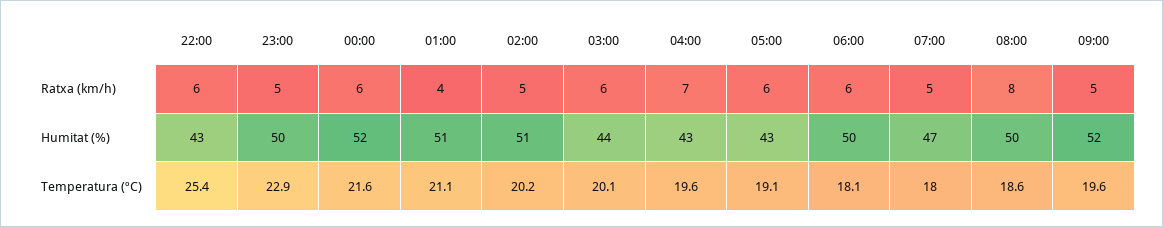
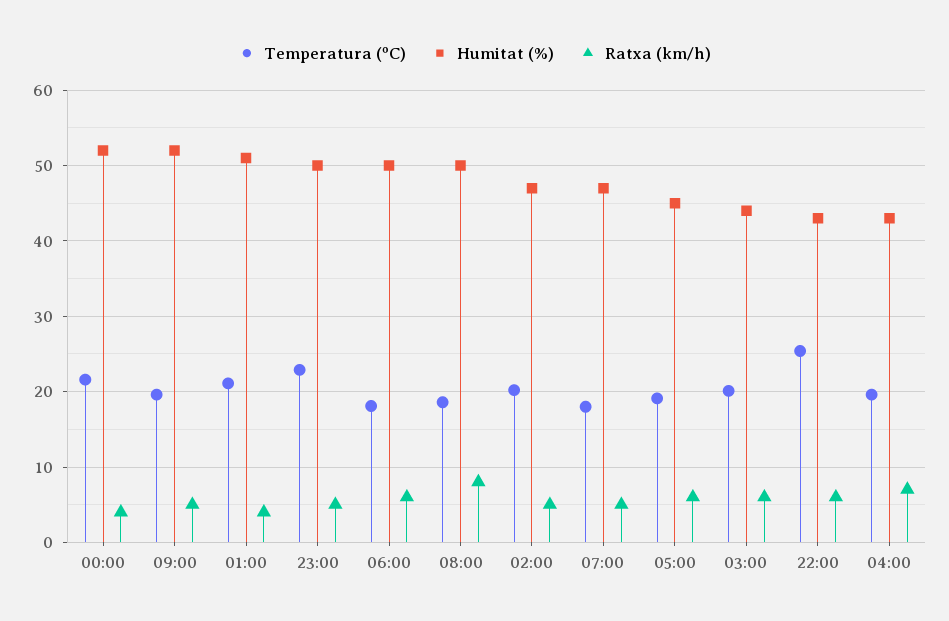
  {
    "Ratxa (km/h)": {
      "22:00": 6,
      "23:00": 5,
-     "00:00": 6,
+     "00:00": 4,
      "01:00": 4,
      "02:00": 5,
      "03:00": 6,
      "04:00": 7,
      "05:00": 6,
      "06:00": 6,
      "07:00": 5,
      "08:00": 8,
      "09:00": 5
    },
    "Humitat (%)": {
      "22:00": 43,
      "23:00": 50,
      "00:00": 52,
      "01:00": 51,
-     "02:00": 51,
+     "02:00": 47,
      "03:00": 44,
      "04:00": 43,
-     "05:00": 43,
+     "05:00": 45,
      "06:00": 50,
      "07:00": 47,
      "08:00": 50,
      "09:00": 52
    },
    "Temperatura (ºC)": {
      "22:00": 25.4,
      "23:00": 22.9,
      "00:00": 21.6,
      "01:00": 21.1,
      "02:00": 20.2,
      "03:00": 20.1,
      "04:00": 19.6,
      "05:00": 19.1,
      "06:00": 18.1,
      "07:00": 18,
      "08:00": 18.6,
      "09:00": 19.6
    }
  }

